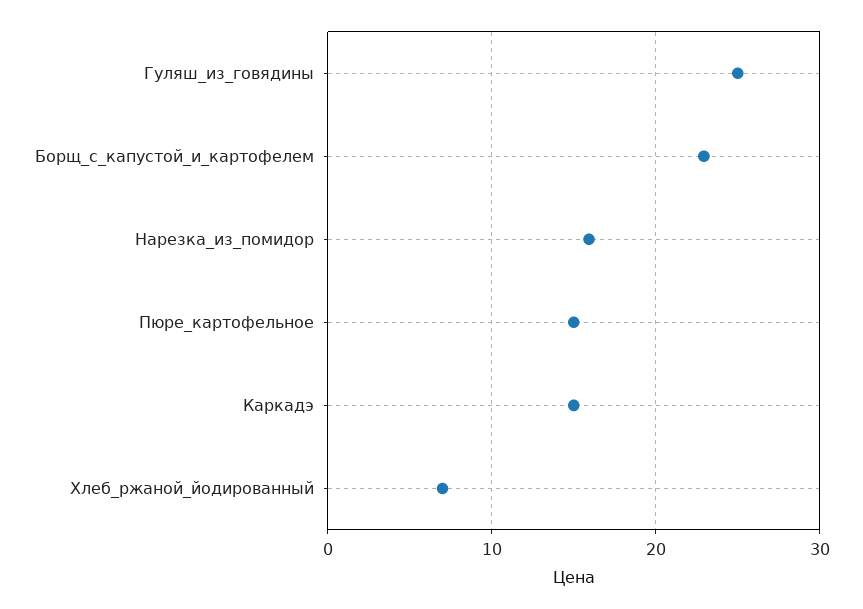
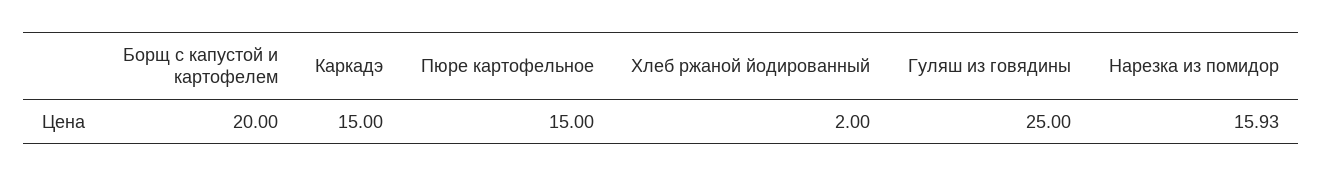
  {
    "Гуляш_из_говядины": 25,
-   "Борщ_с_капустой_и_картофелем": 23,
+   "Борщ_с_капустой_и_картофелем": 20,
    "Нарезка_из_помидор": 15.93,
    "Пюре_картофельное": 15,
    "Каркадэ": 15,
-   "Хлеб_ржаной_йодированный": 7
+   "Хлеб_ржаной_йодированный": 2
  }

